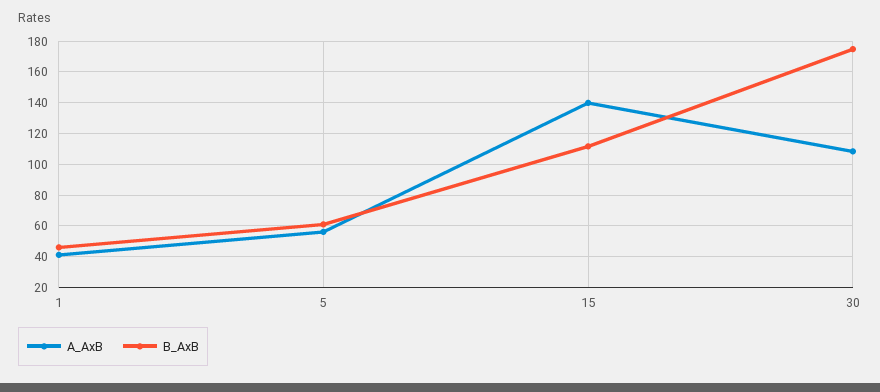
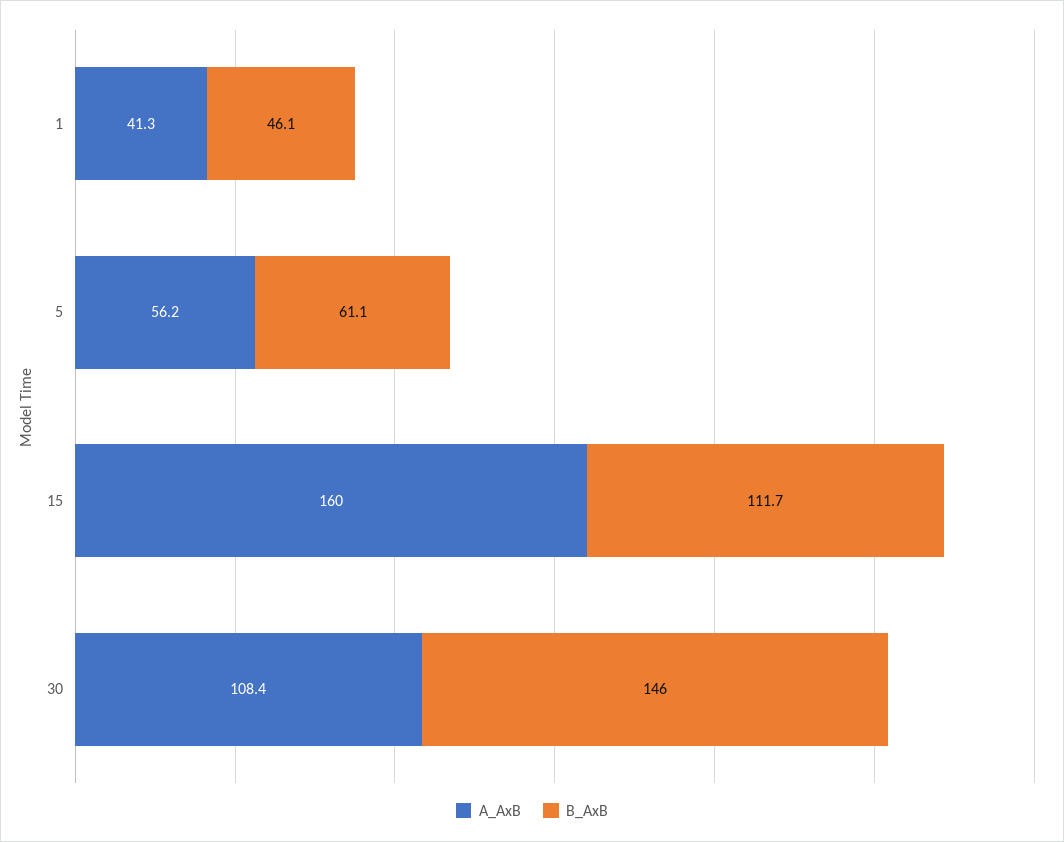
  {
    "A_AxB": {
      "1": 41.3,
      "5": 56.2,
-     "15": 140,
+     "15": 160,
      "30": 108.4
    },
    "B_AxB": {
      "1": 46.1,
      "5": 61.1,
      "15": 111.7,
-     "30": 175
+     "30": 146
    }
  }

